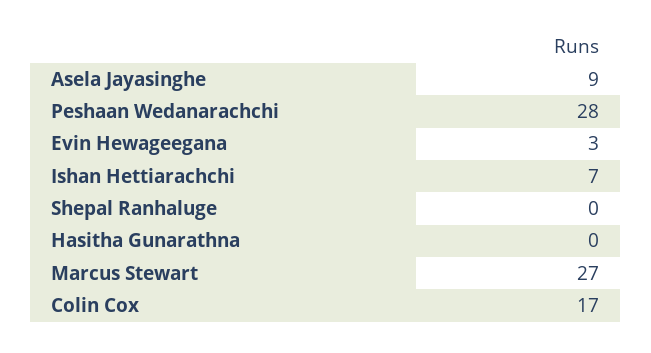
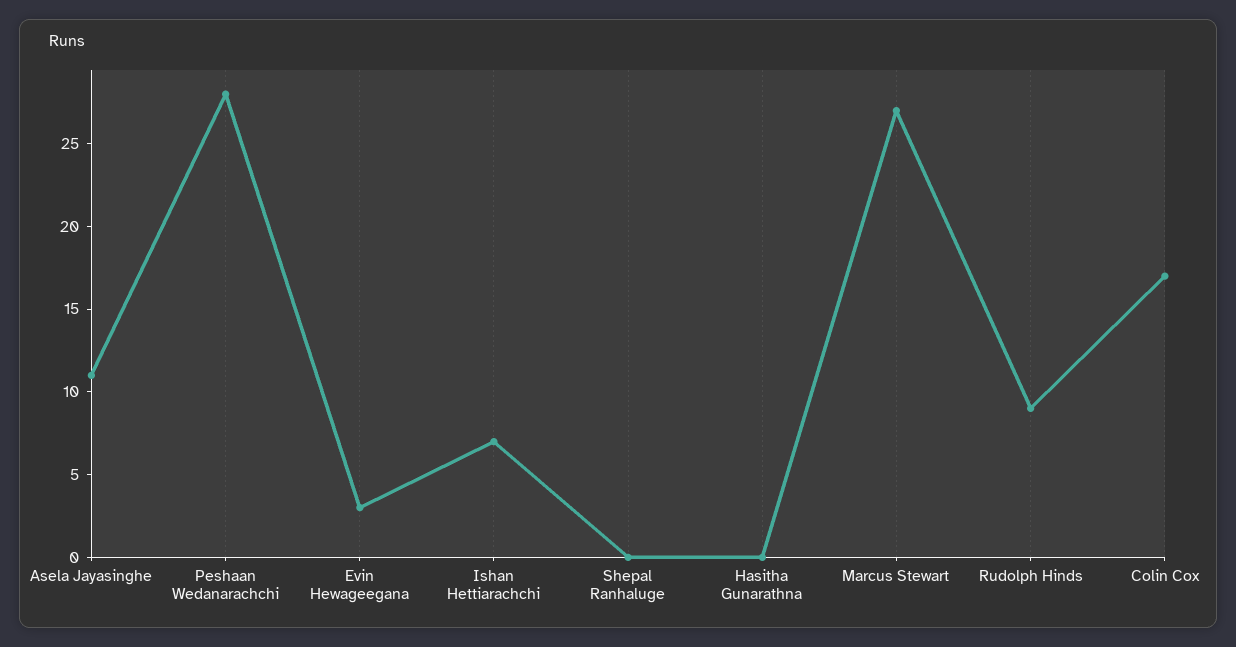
  {
-   "Asela Jayasinghe": 9,
+   "Asela Jayasinghe": 11,
    "Peshaan Wedanarachchi": 28,
    "Evin Hewageegana": 3,
    "Ishan Hettiarachchi": 7,
    "Shepal Ranhaluge": 0,
    "Hasitha Gunarathna": 0,
    "Marcus Stewart": 27,
-   "Colin Cox": 17
+   "Colin Cox": 17,
+   "Rudolph Hinds": 9
  }

